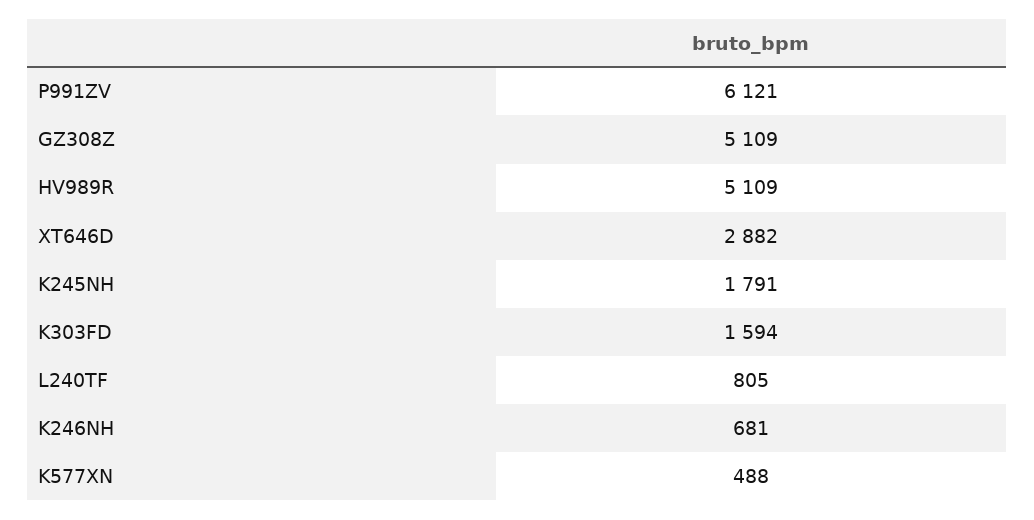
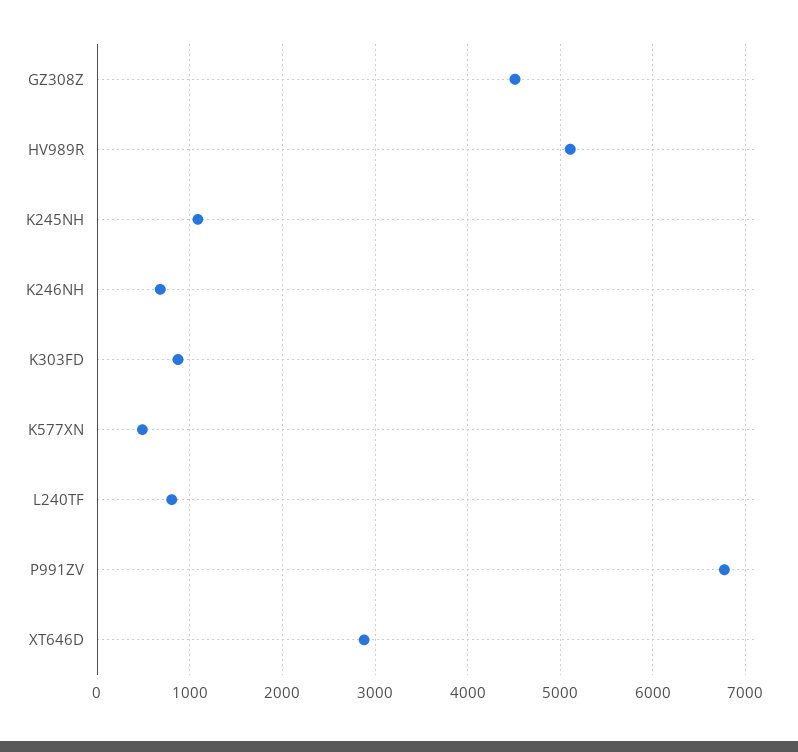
  {
-   "P991ZV": 6121,
+   "P991ZV": 6800,
-   "GZ308Z": 5109,
+   "GZ308Z": 4500,
    "HV989R": 5109,
    "XT646D": 2882,
-   "K245NH": 1791,
+   "K245NH": 1100,
-   "K303FD": 1594,
+   "K303FD": 900,
    "L240TF": 805,
    "K246NH": 681,
    "K577XN": 488
  }

